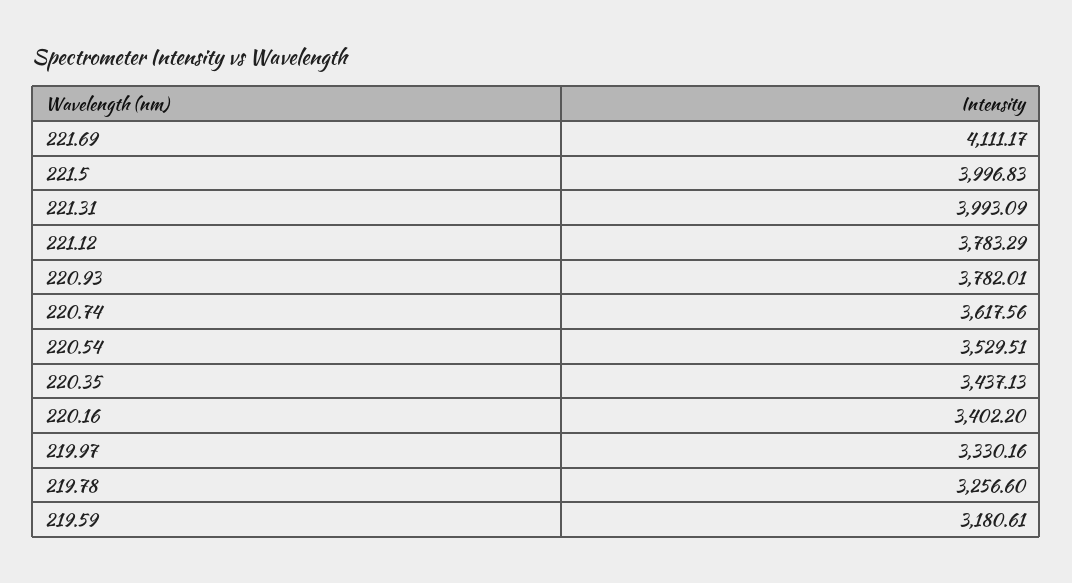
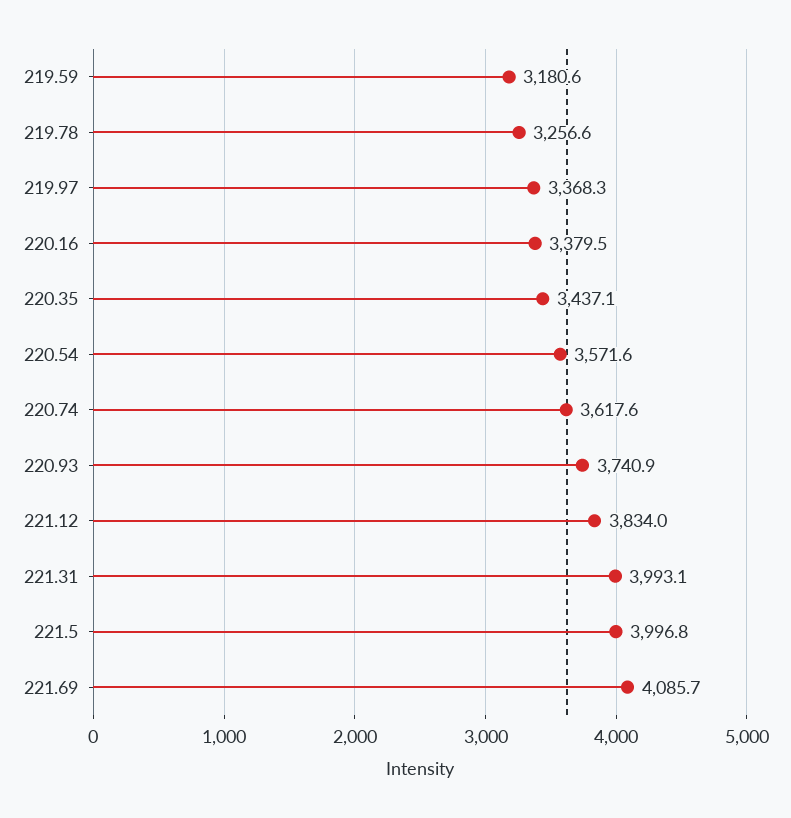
  {
-   "221.69": 4111.17,
+   "221.69": 4085.7,
    "221.5": 3996.83,
    "221.31": 3993.09,
-   "221.12": 3783.29,
+   "221.12": 3834,
-   "220.93": 3782.01,
+   "220.93": 3740.9,
    "220.74": 3617.56,
-   "220.54": 3529.51,
+   "220.54": 3571.6,
    "220.35": 3437.13,
-   "220.16": 3402.2,
+   "220.16": 3379.5,
-   "219.97": 3330.16,
+   "219.97": 3368.3,
    "219.78": 3256.6,
    "219.59": 3180.61
  }

